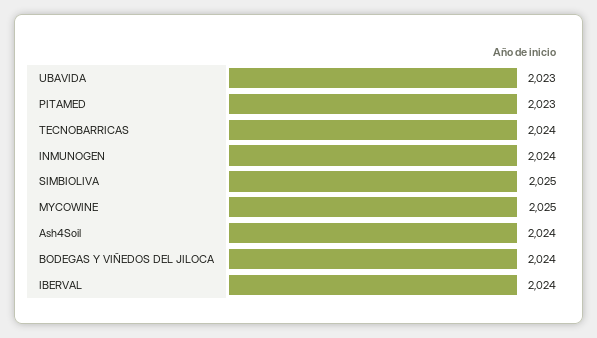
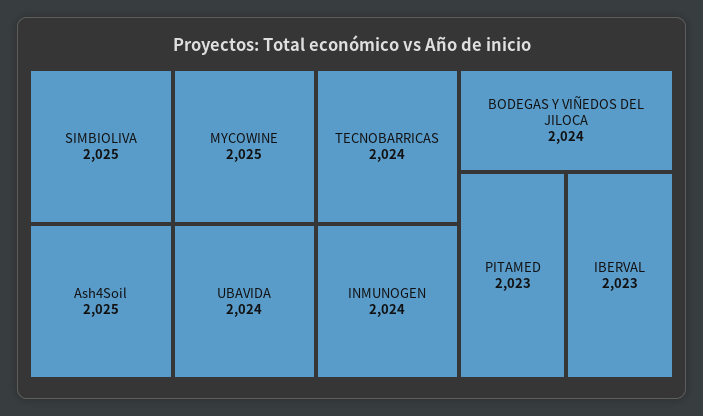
  {
-   "UBAVIDA": 2023,
+   "UBAVIDA": 2024,
    "PITAMED": 2023,
    "TECNOBARRICAS": 2024,
    "INMUNOGEN": 2024,
    "SIMBIOLIVA": 2025,
    "MYCOWINE": 2025,
-   "Ash4Soil": 2024,
+   "Ash4Soil": 2025,
    "BODEGAS Y VIÑEDOS DEL JILOCA": 2024,
-   "IBERVAL": 2024
+   "IBERVAL": 2023
  }

